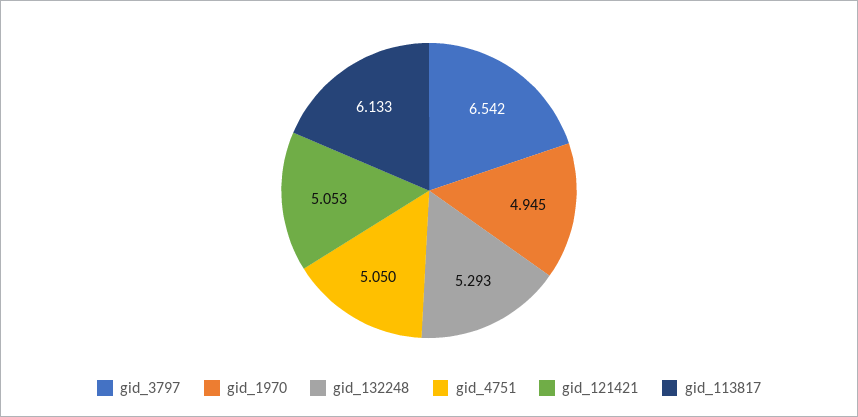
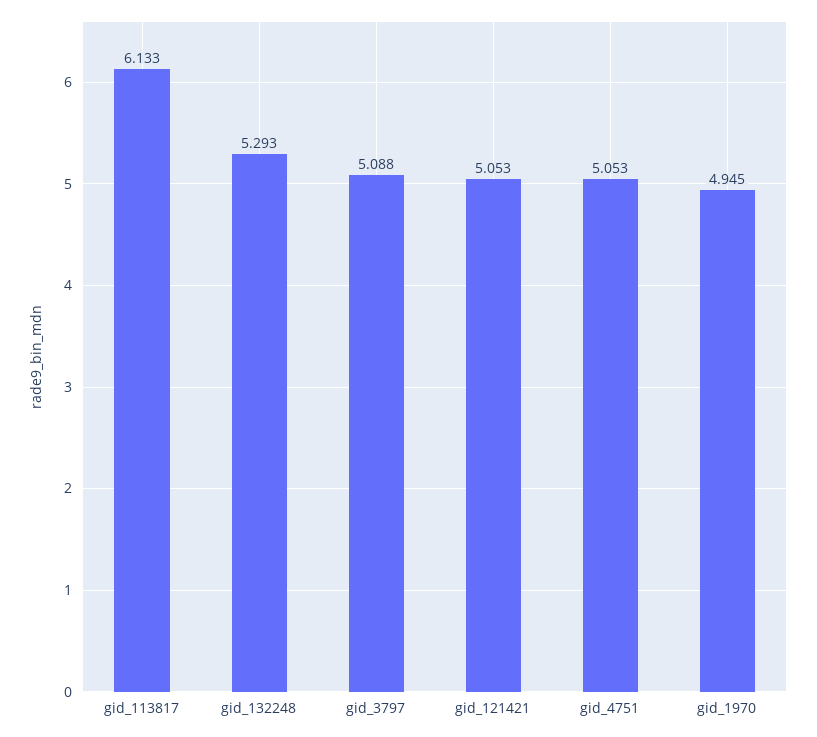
  {
-   "gid_3797": 6.542,
+   "gid_3797": 5.088,
    "gid_1970": 4.945,
    "gid_132248": 5.293,
-   "gid_4751": 5.05,
+   "gid_4751": 5.053,
    "gid_121421": 5.053,
    "gid_113817": 6.133
  }

